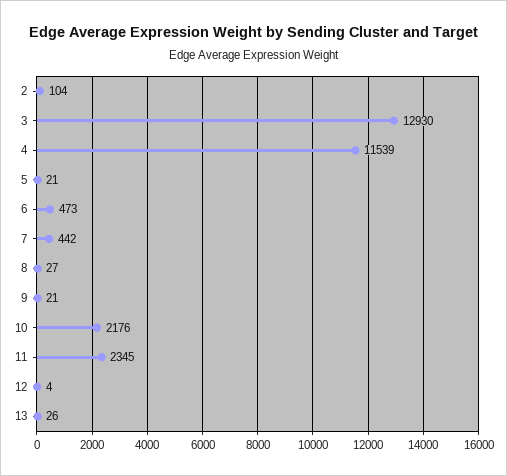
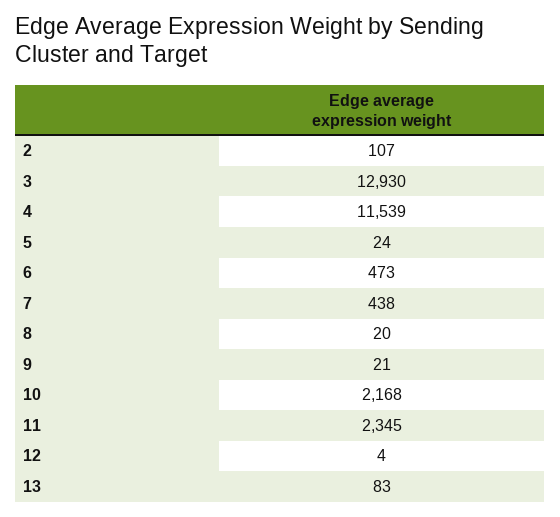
  {
-   "2": 104,
+   "2": 107,
    "3": 12930,
    "4": 11539,
-   "5": 21,
+   "5": 24,
    "6": 473,
-   "7": 442,
+   "7": 438,
-   "8": 27,
+   "8": 20,
    "9": 21,
-   "10": 2176,
+   "10": 2168,
    "11": 2345,
    "12": 4,
-   "13": 26
+   "13": 83
  }

